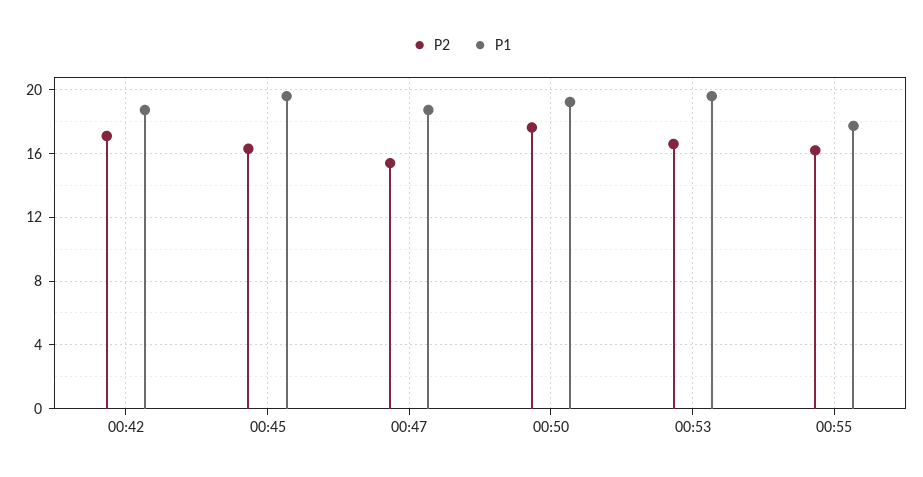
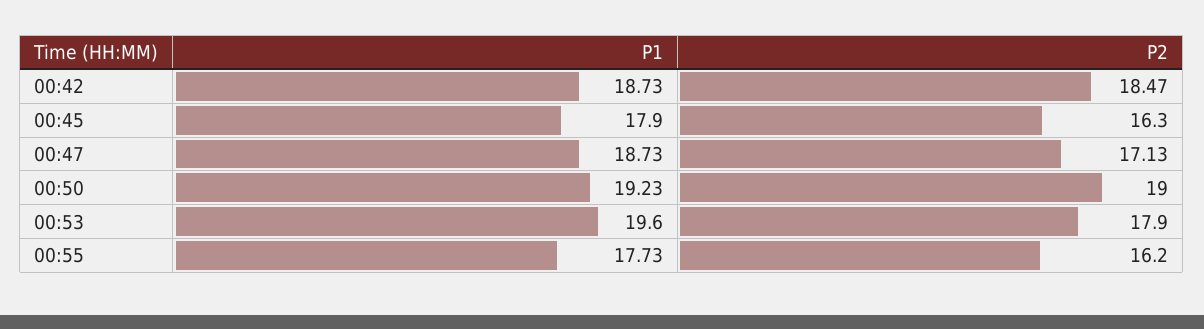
  {
    "P2": {
-     "00:42": 17,
+     "00:42": 18.47,
      "00:45": 16.3,
-     "00:47": 15.5,
+     "00:47": 17.13,
-     "00:50": 17.5,
+     "00:50": 19,
-     "00:53": 16.5,
+     "00:53": 17.9,
      "00:55": 16.2
    },
    "P1": {
      "00:42": 18.73,
-     "00:45": 19.5,
+     "00:45": 17.9,
      "00:47": 18.73,
      "00:50": 19.23,
      "00:53": 19.6,
      "00:55": 17.73
    }
  }

